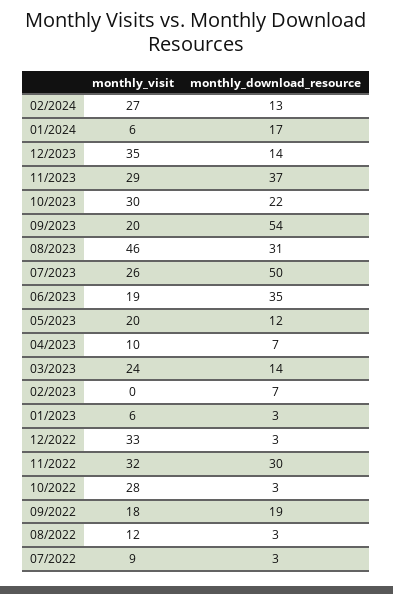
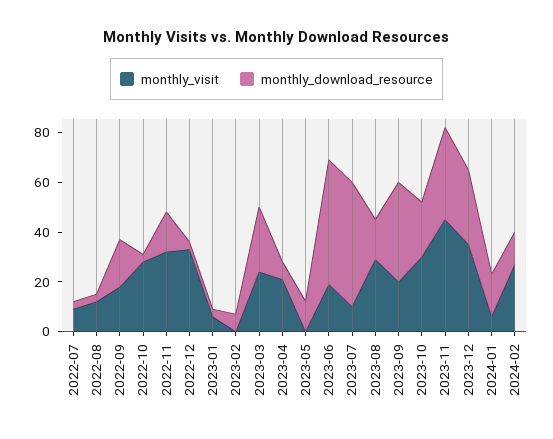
  {
    "monthly_visit": {
      "02/2024": 27,
      "01/2024": 6,
      "12/2023": 35,
-     "11/2023": 29,
+     "11/2023": 45,
      "10/2023": 30,
      "09/2023": 20,
-     "08/2023": 46,
+     "08/2023": 30,
-     "07/2023": 26,
+     "07/2023": 10,
      "06/2023": 19,
-     "05/2023": 20,
+     "05/2023": 0,
-     "04/2023": 10,
+     "04/2023": 20,
      "03/2023": 24,
      "02/2023": 0,
      "01/2023": 6,
      "12/2022": 33,
      "11/2022": 32,
      "10/2022": 28,
      "09/2022": 18,
      "08/2022": 12,
      "07/2022": 9
    },
    "monthly_download_resource": {
      "02/2024": 13,
      "01/2024": 17,
-     "12/2023": 14,
+     "12/2023": 30,
      "11/2023": 37,
      "10/2023": 22,
-     "09/2023": 54,
+     "09/2023": 40,
-     "08/2023": 31,
+     "08/2023": 15,
      "07/2023": 50,
-     "06/2023": 35,
+     "06/2023": 50,
      "05/2023": 12,
      "04/2023": 7,
-     "03/2023": 14,
+     "03/2023": 25,
      "02/2023": 7,
      "01/2023": 3,
      "12/2022": 3,
-     "11/2022": 30,
+     "11/2022": 15,
      "10/2022": 3,
      "09/2022": 19,
      "08/2022": 3,
      "07/2022": 3
    }
  }

